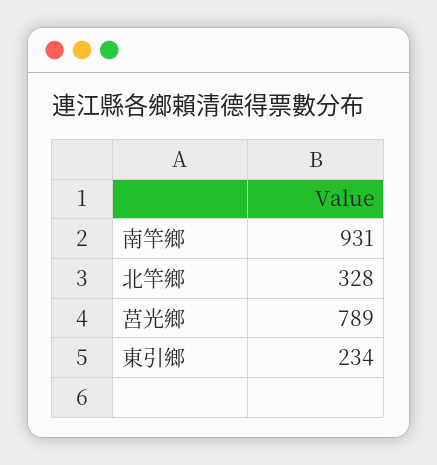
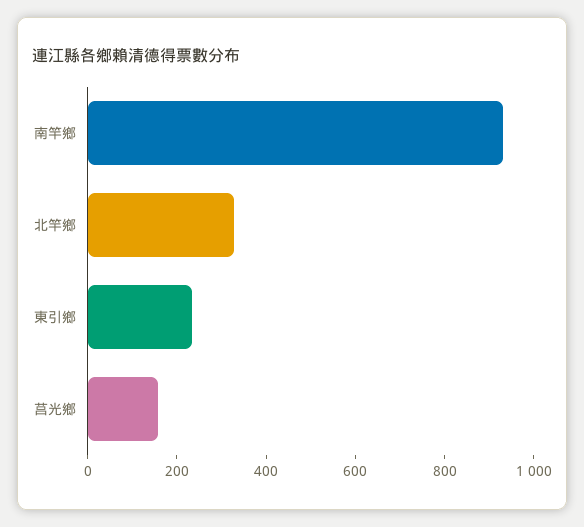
  {
    "南竿鄉": 931,
    "北竿鄉": 328,
-   "莒光鄉": 789,
+   "莒光鄉": 150,
    "東引鄉": 234
  }

